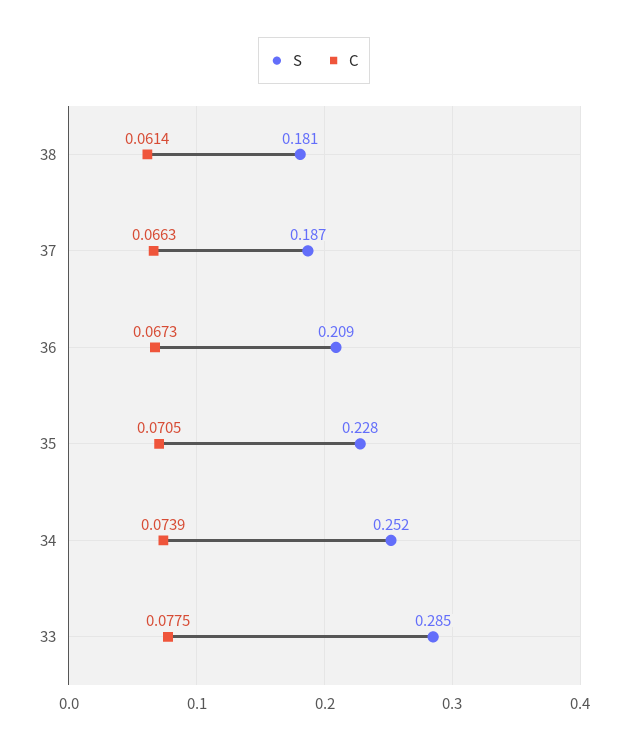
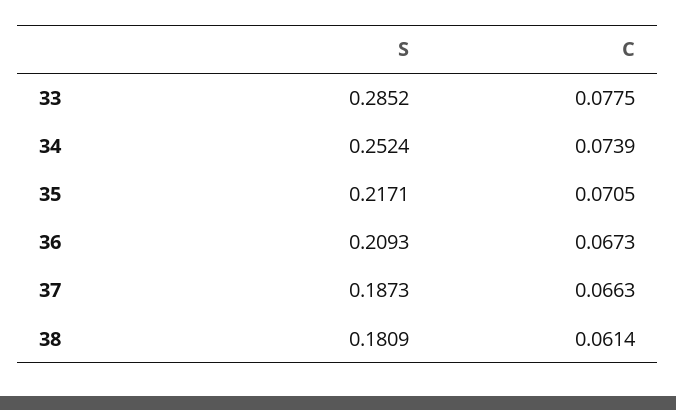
  {
    "S": {
      "38": 0.1809,
      "37": 0.1873,
      "36": 0.2093,
-     "35": 0.228,
+     "35": 0.2171,
      "34": 0.2524,
      "33": 0.2852
    },
    "C": {
      "38": 0.0614,
      "37": 0.0663,
      "36": 0.0673,
      "35": 0.0705,
      "34": 0.0739,
      "33": 0.0775
    }
  }

